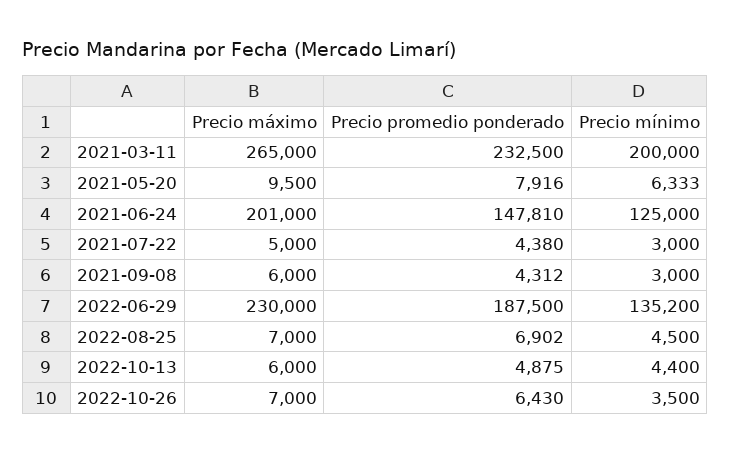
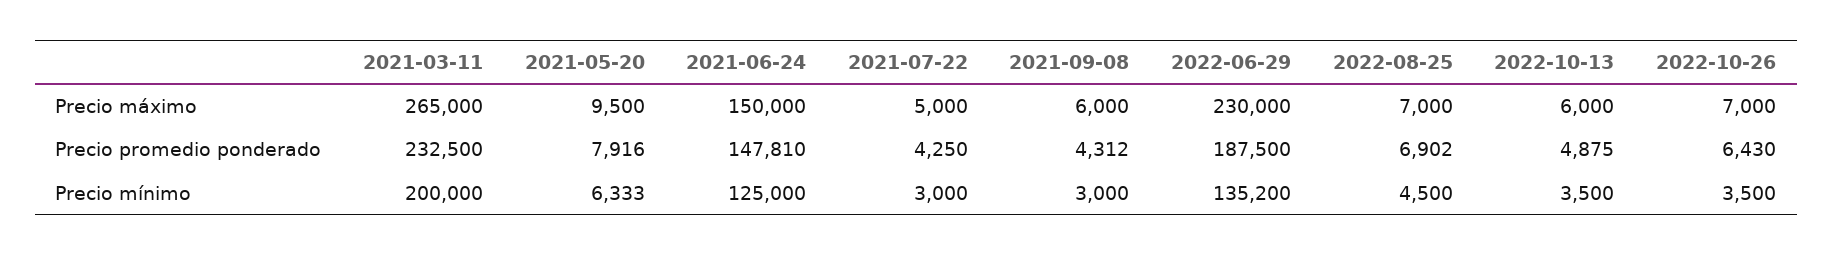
  {
    "Precio máximo": {
      "2021-03-11": 265000,
      "2021-05-20": 9500,
-     "2021-06-24": 201000,
+     "2021-06-24": 150000,
      "2021-07-22": 5000,
      "2021-09-08": 6000,
      "2022-06-29": 230000,
      "2022-08-25": 7000,
      "2022-10-13": 6000,
      "2022-10-26": 7000
    },
    "Precio promedio ponderado": {
      "2021-03-11": 232500,
      "2021-05-20": 7916,
      "2021-06-24": 147810,
-     "2021-07-22": 4380,
+     "2021-07-22": 4250,
      "2021-09-08": 4312,
      "2022-06-29": 187500,
      "2022-08-25": 6902,
      "2022-10-13": 4875,
      "2022-10-26": 6430
    },
    "Precio mínimo": {
      "2021-03-11": 200000,
      "2021-05-20": 6333,
      "2021-06-24": 125000,
      "2021-07-22": 3000,
      "2021-09-08": 3000,
      "2022-06-29": 135200,
      "2022-08-25": 4500,
-     "2022-10-13": 4400,
+     "2022-10-13": 3500,
      "2022-10-26": 3500
    }
  }

